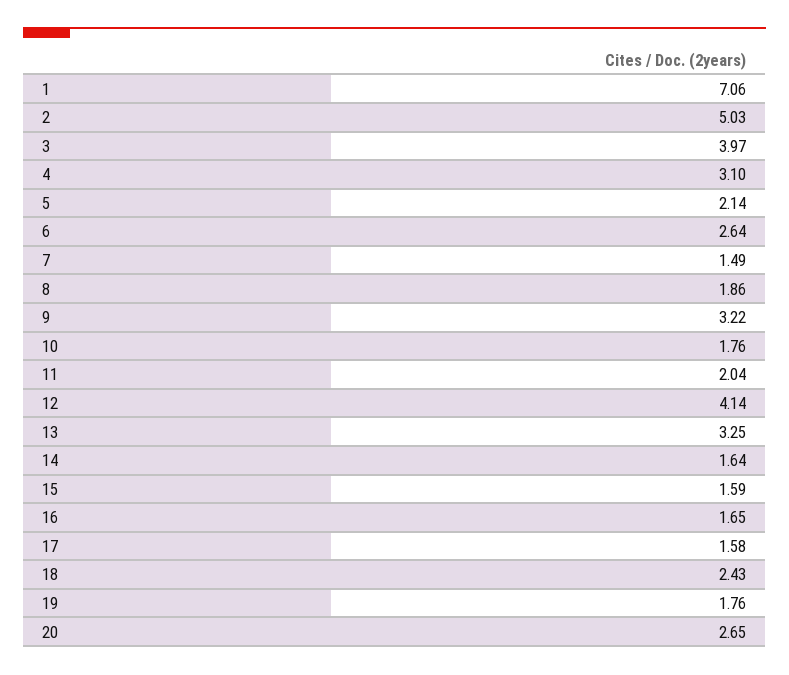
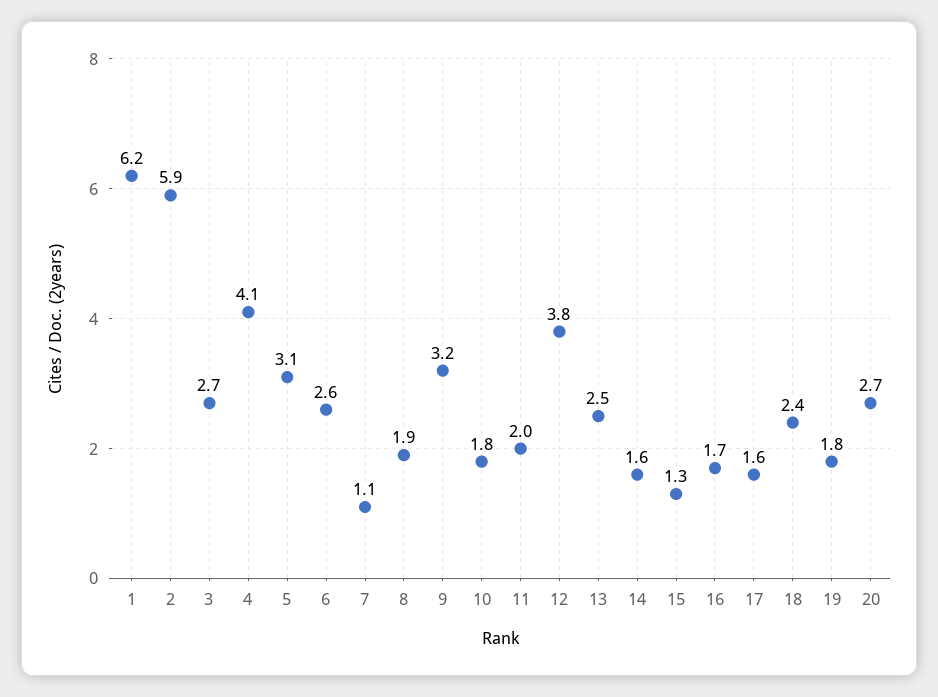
  {
-   "1": 7.06,
+   "1": 6.2,
-   "2": 5.03,
+   "2": 5.9,
-   "3": 3.97,
+   "3": 2.7,
-   "4": 3.1,
+   "4": 4.1,
-   "5": 2.14,
+   "5": 3.1,
    "6": 2.64,
-   "7": 1.49,
+   "7": 1.1,
    "8": 1.86,
    "9": 3.22,
    "10": 1.76,
    "11": 2.04,
-   "12": 4.14,
+   "12": 3.8,
-   "13": 3.25,
+   "13": 2.5,
    "14": 1.64,
-   "15": 1.59,
+   "15": 1.3,
    "16": 1.65,
    "17": 1.58,
    "18": 2.43,
    "19": 1.76,
    "20": 2.65
  }

